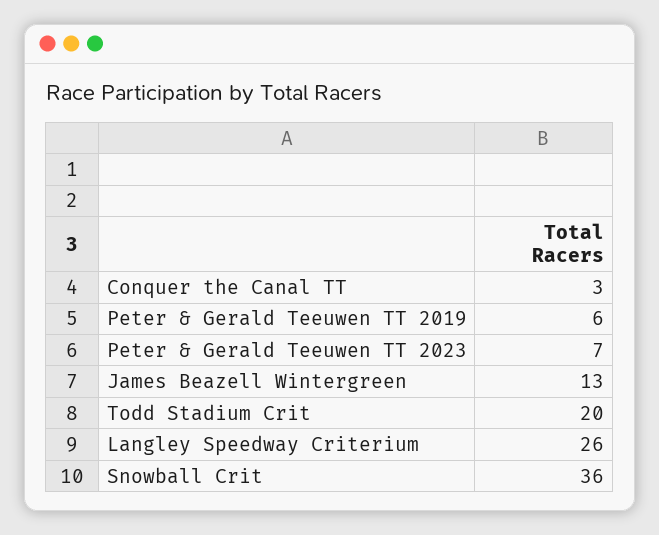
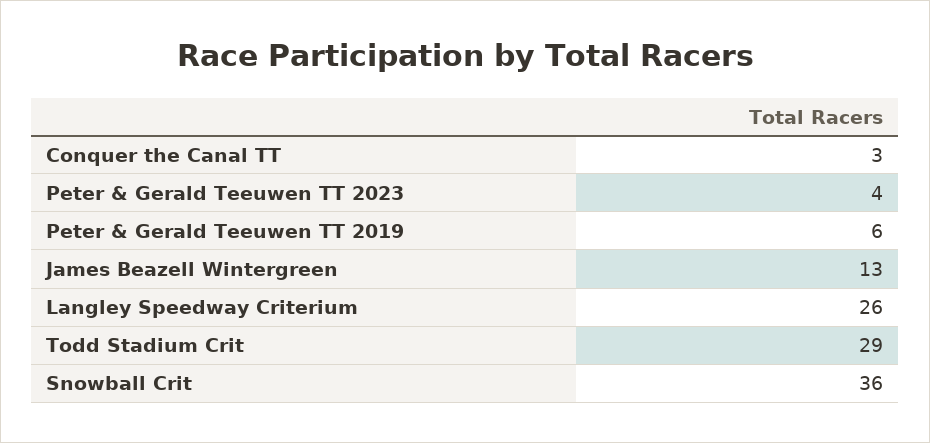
  {
    "Conquer the Canal TT": 3,
    "Peter & Gerald Teeuwen TT 2019": 6,
-   "Peter & Gerald Teeuwen TT 2023": 7,
+   "Peter & Gerald Teeuwen TT 2023": 4,
    "James Beazell Wintergreen": 13,
-   "Todd Stadium Crit": 20,
+   "Todd Stadium Crit": 29,
    "Langley Speedway Criterium": 26,
    "Snowball Crit": 36
  }

